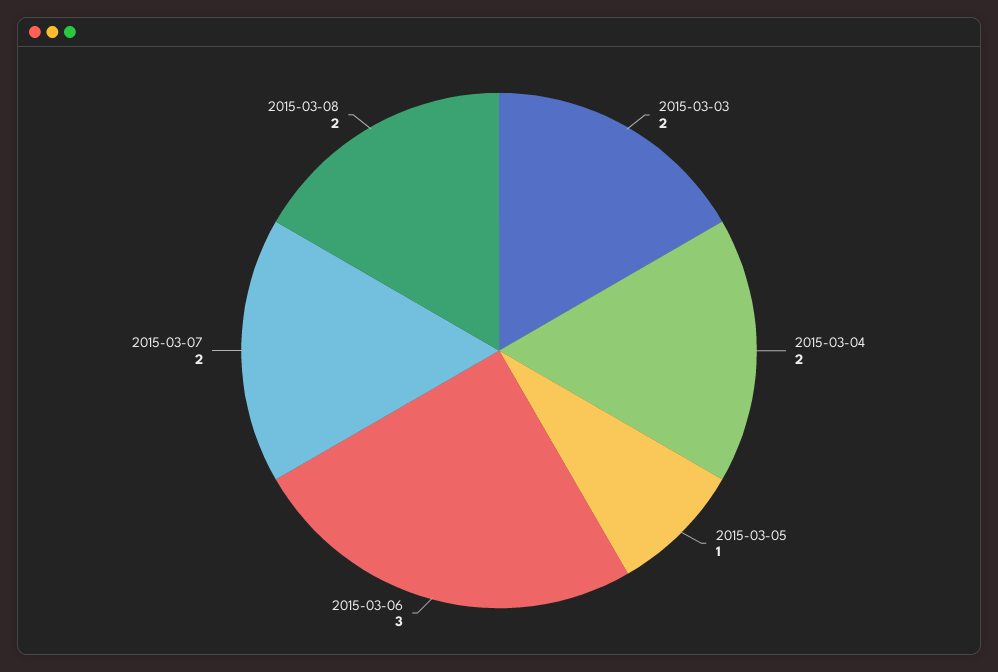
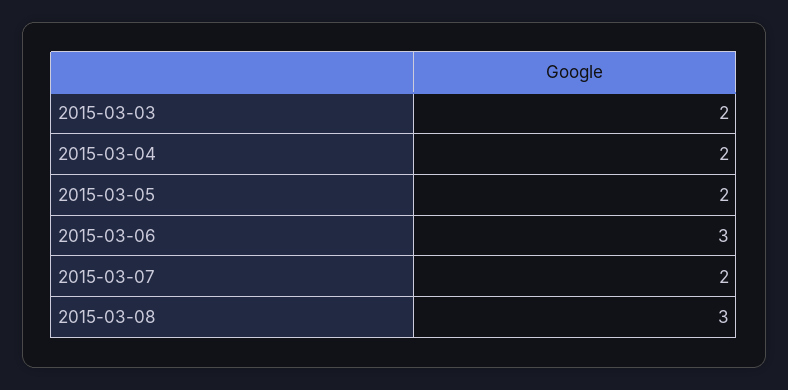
  {
    "2015-03-03": 2,
    "2015-03-04": 2,
-   "2015-03-05": 1,
+   "2015-03-05": 2,
    "2015-03-06": 3,
    "2015-03-07": 2,
-   "2015-03-08": 2
+   "2015-03-08": 3
  }

